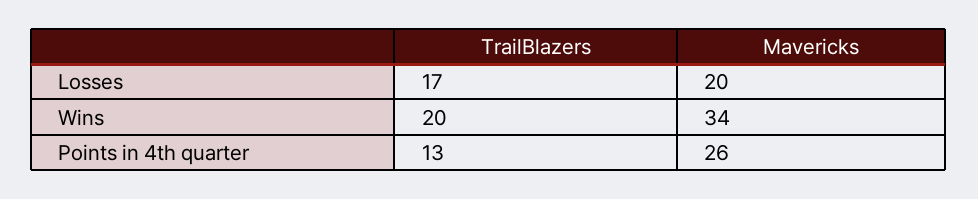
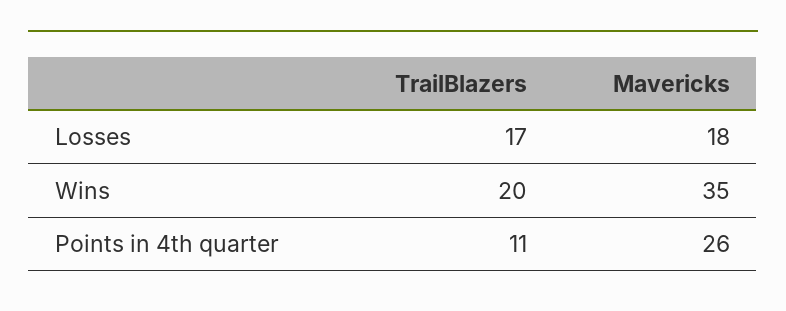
  {
    "TrailBlazers": {
      "Losses": 17,
      "Wins": 20,
-     "Points in 4th quarter": 13
+     "Points in 4th quarter": 11
    },
    "Mavericks": {
-     "Losses": 20,
+     "Losses": 18,
-     "Wins": 34,
+     "Wins": 35,
      "Points in 4th quarter": 26
    }
  }

